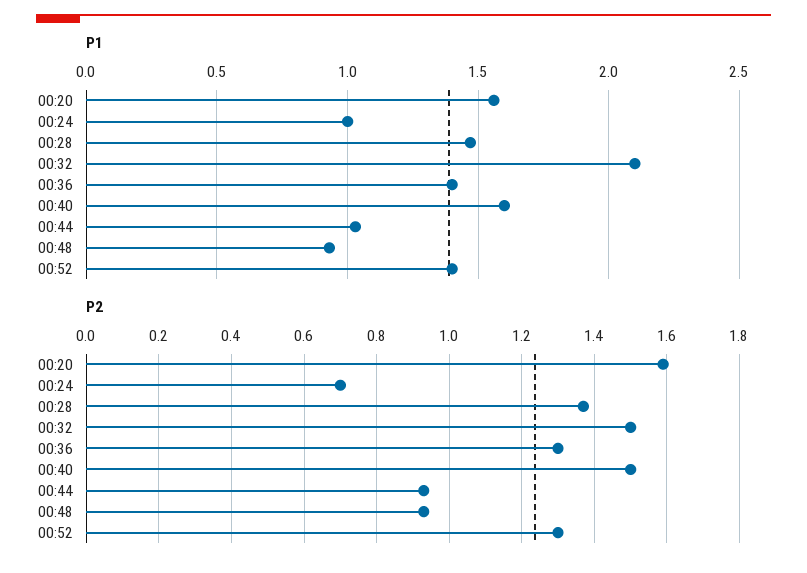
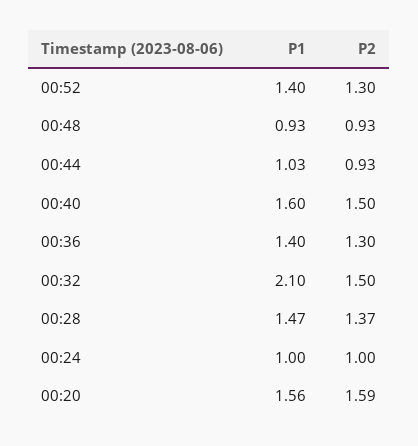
  {
    "P1": {
      "00:20": 1.56,
      "00:24": 1,
      "00:28": 1.47,
      "00:32": 2.1,
      "00:36": 1.4,
      "00:40": 1.6,
      "00:44": 1.03,
      "00:48": 0.93,
      "00:52": 1.4
    },
    "P2": {
      "00:20": 1.59,
-     "00:24": 0.7,
+     "00:24": 1,
      "00:28": 1.37,
      "00:32": 1.5,
      "00:36": 1.3,
      "00:40": 1.5,
      "00:44": 0.93,
      "00:48": 0.93,
      "00:52": 1.3
    }
  }

